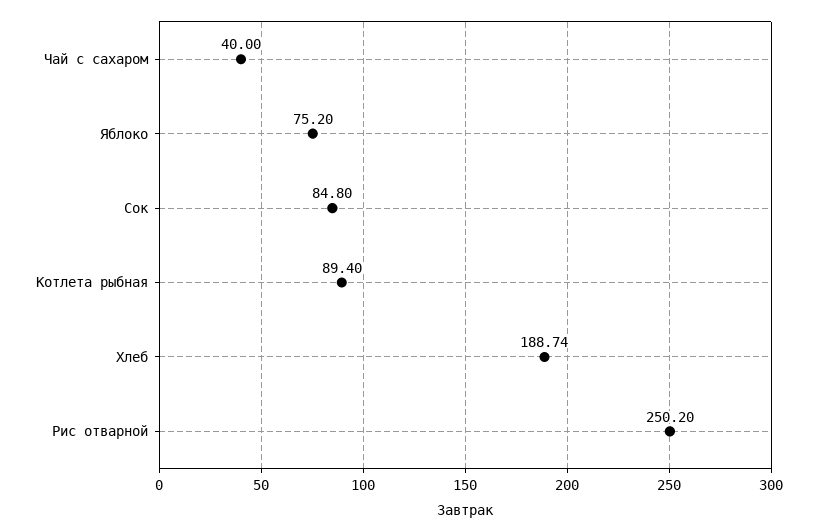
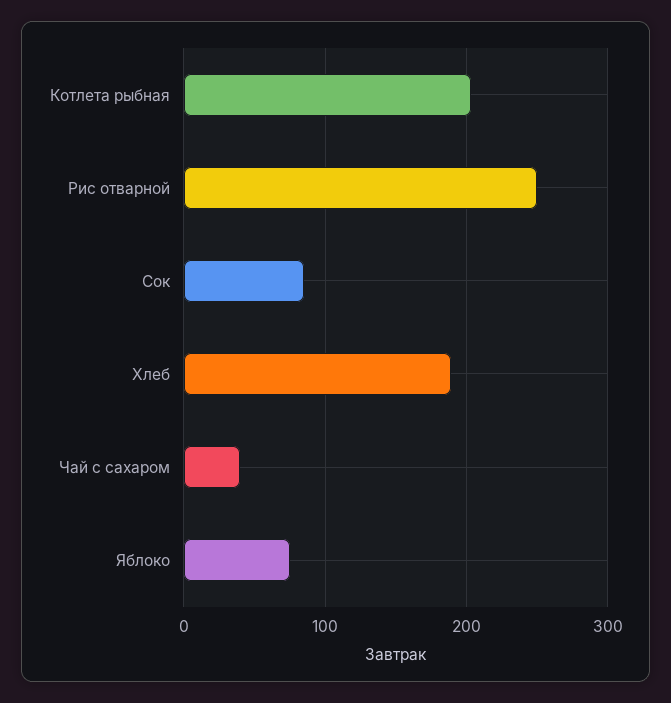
  {
    "Чай с сахаром": 40,
    "Яблоко": 75.2,
    "Сок": 84.8,
-   "Котлета рыбная": 89.4,
+   "Котлета рыбная": 200,
    "Хлеб": 188.74,
    "Рис отварной": 250.2
  }

